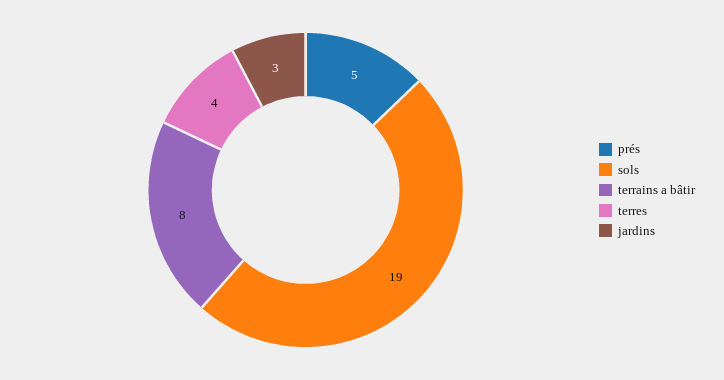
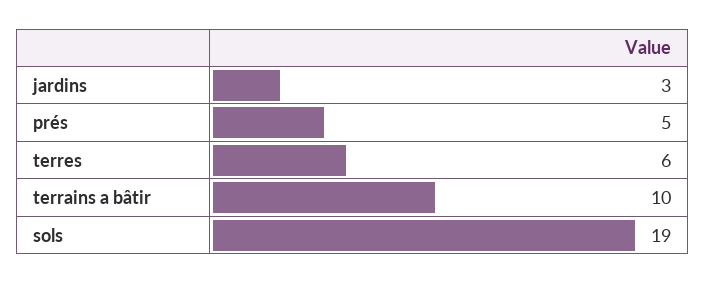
  {
    "prés": 5,
    "sols": 19,
-   "terrains a bâtir": 8,
+   "terrains a bâtir": 10,
-   "terres": 4,
+   "terres": 6,
    "jardins": 3
  }

